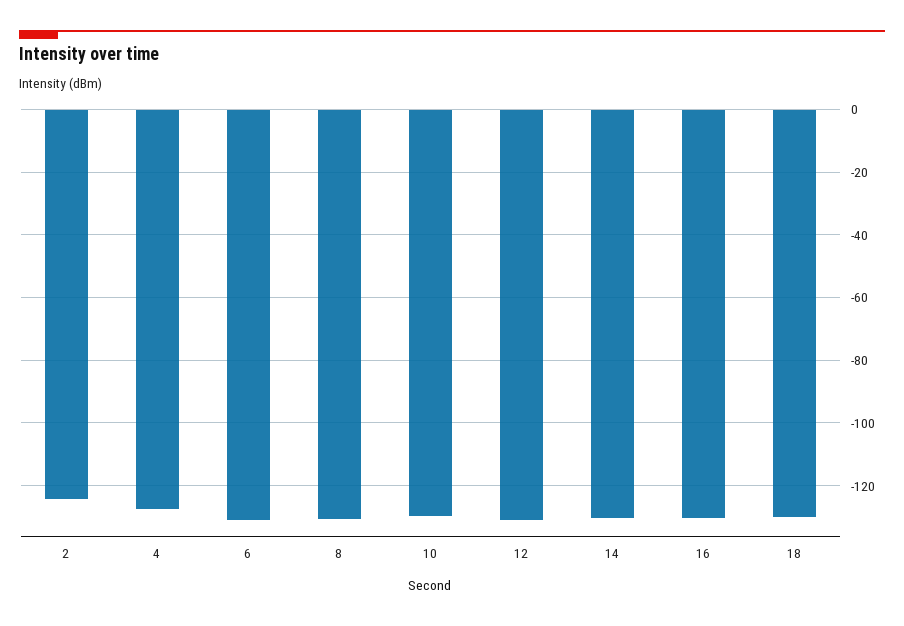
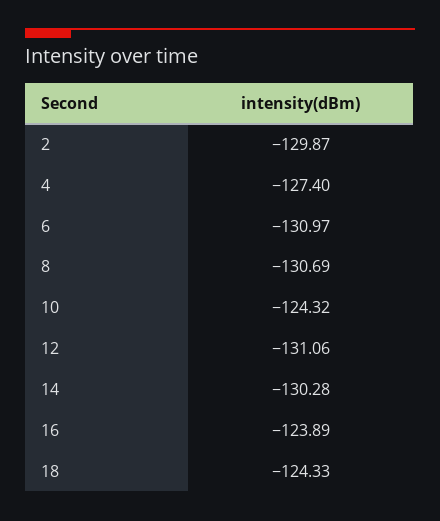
  {
-   "2": -124,
+   "2": -129.87,
    "4": -127.4,
    "6": -130.97,
    "8": -130.69,
-   "10": -130,
+   "10": -124.32,
    "12": -131.06,
    "14": -130.28,
-   "16": -130,
+   "16": -123.89,
-   "18": -130
+   "18": -124.33
  }

